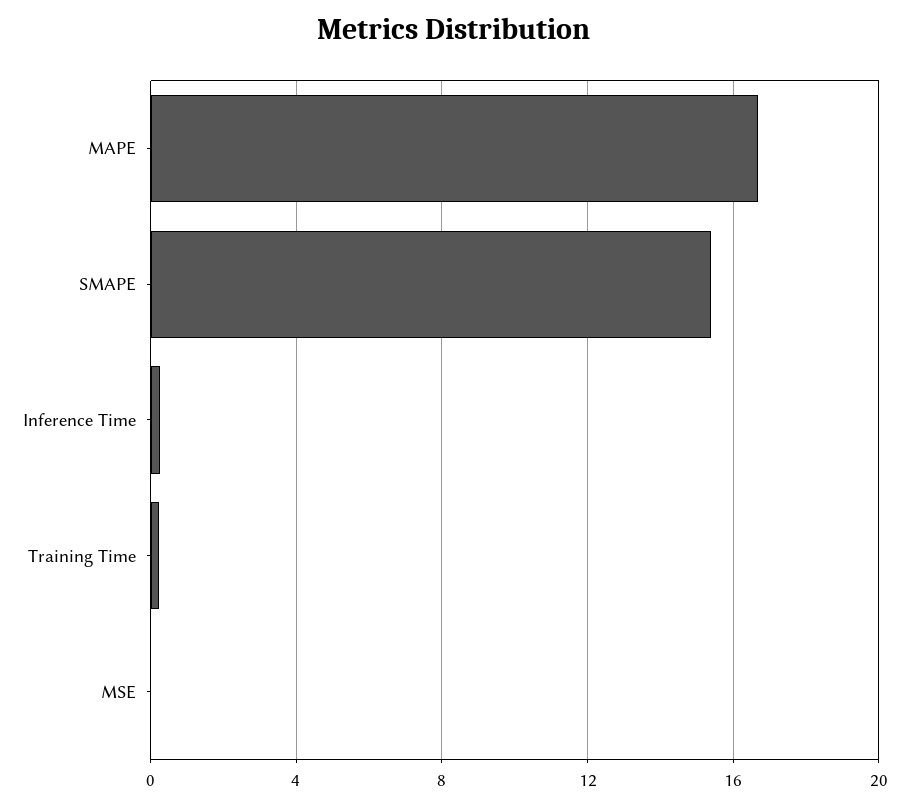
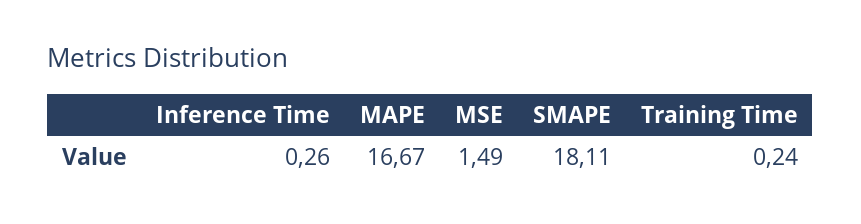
  {
    "MAPE": 16.67,
-   "SMAPE": 15.5,
+   "SMAPE": 18.11,
    "Inference Time": 0.26,
    "Training Time": 0.24,
-   "MSE": 0
+   "MSE": 1.49
  }

